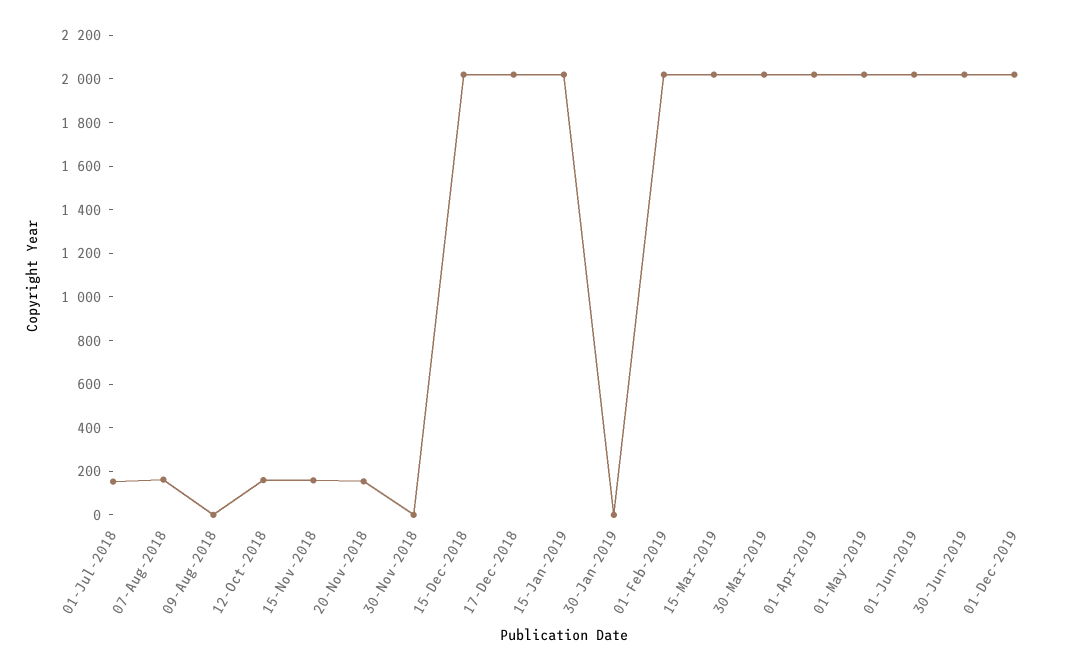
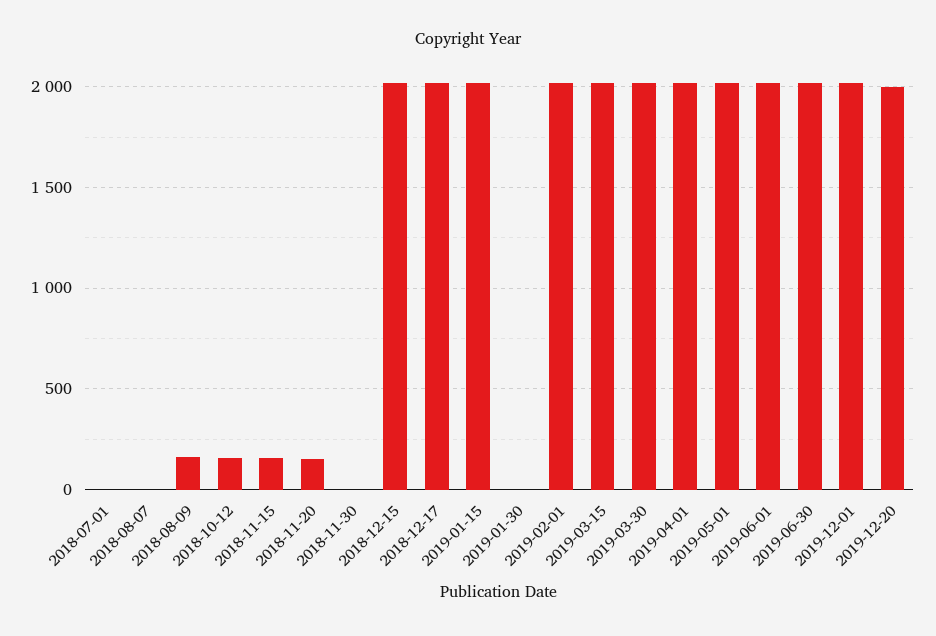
  {
-   "01-Jul-2018": 150,
+   "01-Jul-2018": 0,
-   "07-Aug-2018": 150,
+   "07-Aug-2018": 0,
-   "09-Aug-2018": 0,
+   "09-Aug-2018": 150,
    "12-Oct-2018": 150,
    "15-Nov-2018": 150,
    "20-Nov-2018": 150,
    "30-Nov-2018": 0,
    "15-Dec-2018": 2000,
    "17-Dec-2018": 2000,
    "15-Jan-2019": 2000,
    "30-Jan-2019": 0,
    "01-Feb-2019": 2000,
    "15-Mar-2019": 2000,
    "30-Mar-2019": 2000,
    "01-Apr-2019": 2000,
    "01-May-2019": 2000,
    "01-Jun-2019": 2000,
    "30-Jun-2019": 2000,
-   "01-Dec-2019": 2000
+   "01-Dec-2019": 2000,
+   "2019-12-20": 2000
  }

